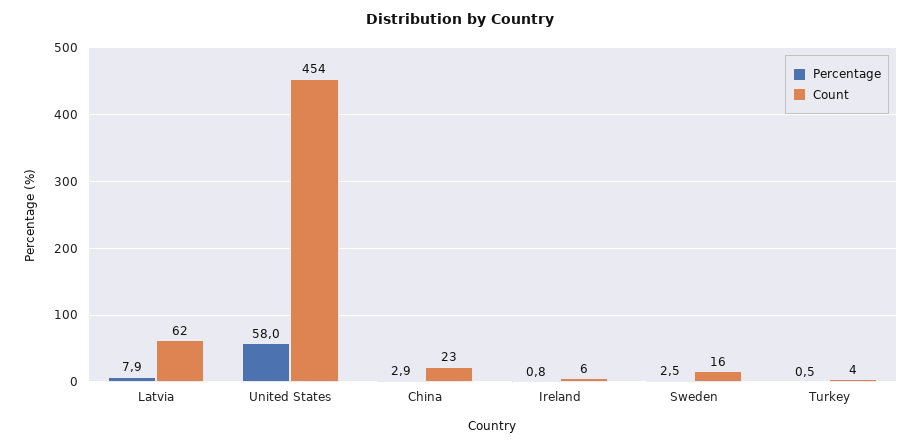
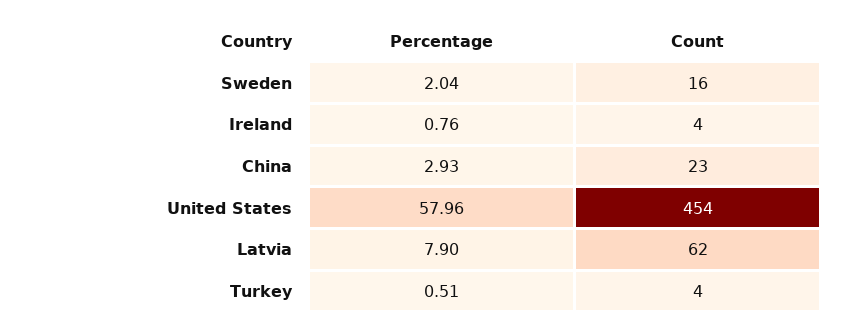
  {
    "Percentage": {
      "Latvia": 7.9,
      "United States": 57.96,
      "China": 2.93,
      "Ireland": 0.76,
-     "Sweden": 2.5,
+     "Sweden": 2.04,
      "Turkey": 0.51
    },
    "Count": {
      "Latvia": 62,
      "United States": 454,
      "China": 23,
-     "Ireland": 6,
+     "Ireland": 4,
      "Sweden": 16,
      "Turkey": 4
    }
  }

